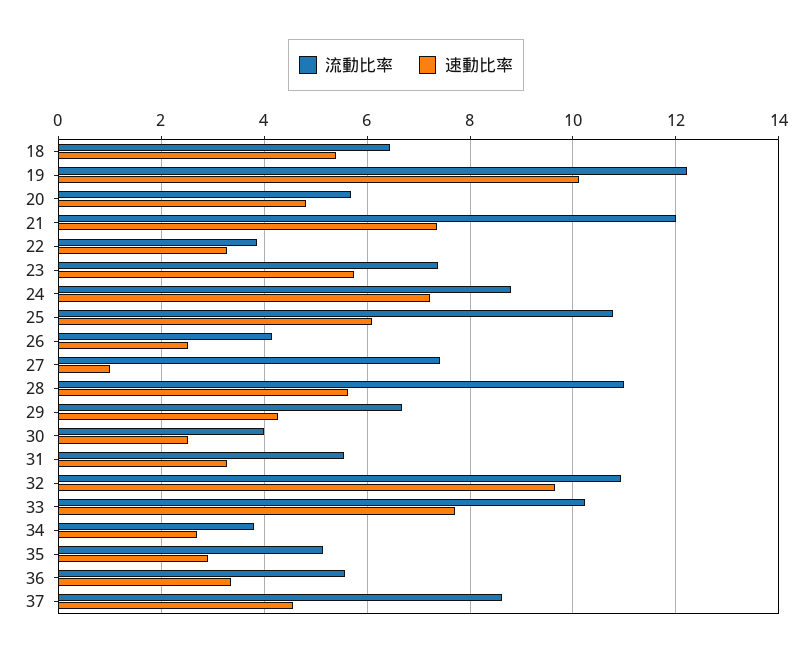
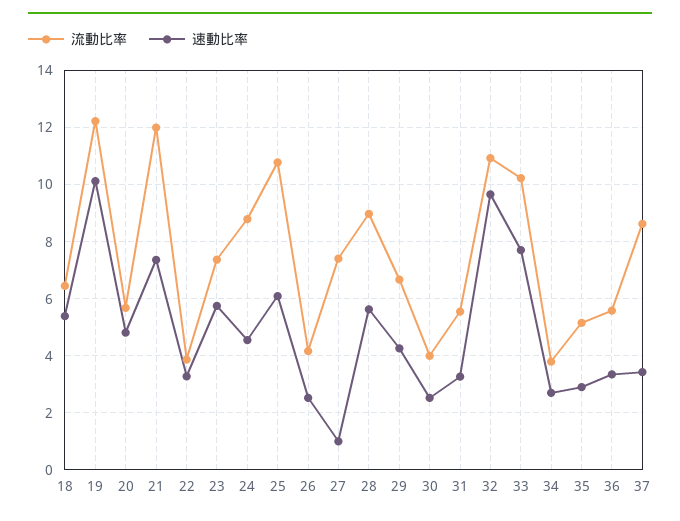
  {
    "流動比率": {
      "18": 6.4,
      "19": 12.2,
      "20": 5.6,
      "21": 12,
      "22": 3.8,
      "23": 7.4,
      "24": 8.8,
      "25": 10.8,
      "26": 4.2,
      "27": 7.4,
-     "28": 11,
+     "28": 9,
      "29": 6.6,
      "30": 4,
      "31": 5.6,
      "32": 11,
      "33": 10.2,
      "34": 3.8,
      "35": 5.2,
      "36": 5.6,
      "37": 8.6
    },
    "速動比率": {
      "18": 5.4,
      "19": 10.2,
      "20": 4.8,
      "21": 7.4,
      "22": 3.2,
      "23": 5.8,
-     "24": 7.2,
+     "24": 4.5,
      "25": 6,
      "26": 2.6,
      "27": 1,
      "28": 5.6,
      "29": 4.2,
      "30": 2.6,
      "31": 3.2,
      "32": 9.6,
      "33": 7.8,
      "34": 2.8,
      "35": 3,
      "36": 3.4,
-     "37": 4.6
+     "37": 3.5
    }
  }

